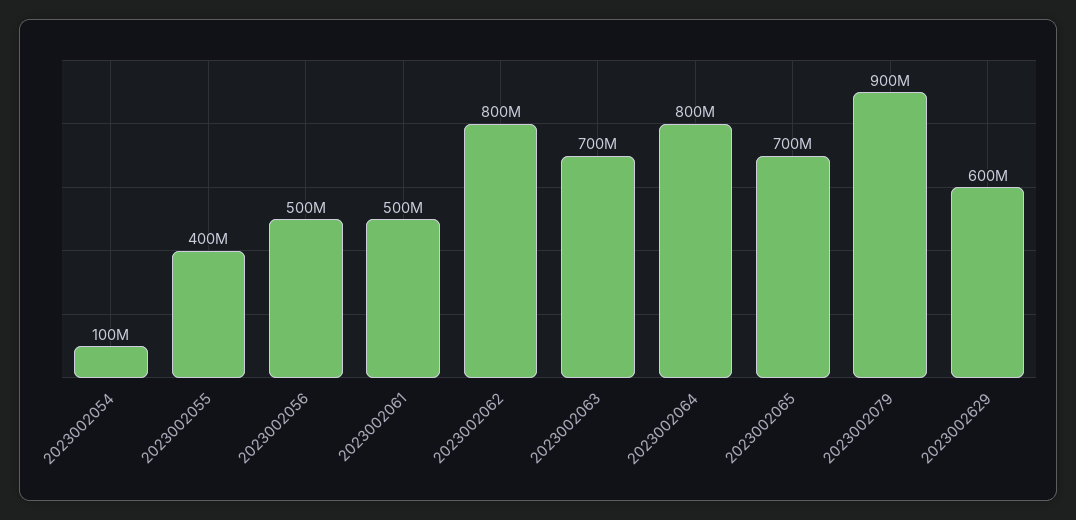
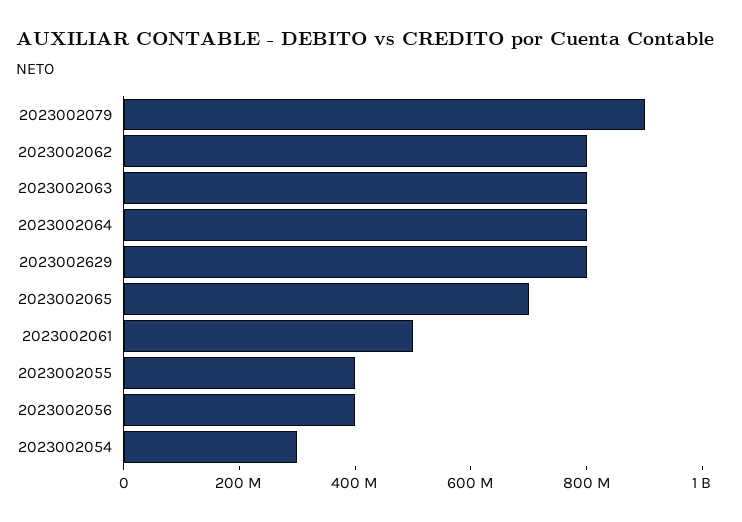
  {
-   "2023002054": 100000000,
+   "2023002054": 300000000,
    "2023002055": 400000000,
-   "2023002056": 500000000,
+   "2023002056": 400000000,
    "2023002061": 500000000,
    "2023002062": 800000000,
-   "2023002063": 700000000,
+   "2023002063": 800000000,
    "2023002064": 800000000,
    "2023002065": 700000000,
    "2023002079": 900000000,
-   "2023002629": 600000000
+   "2023002629": 800000000
  }

